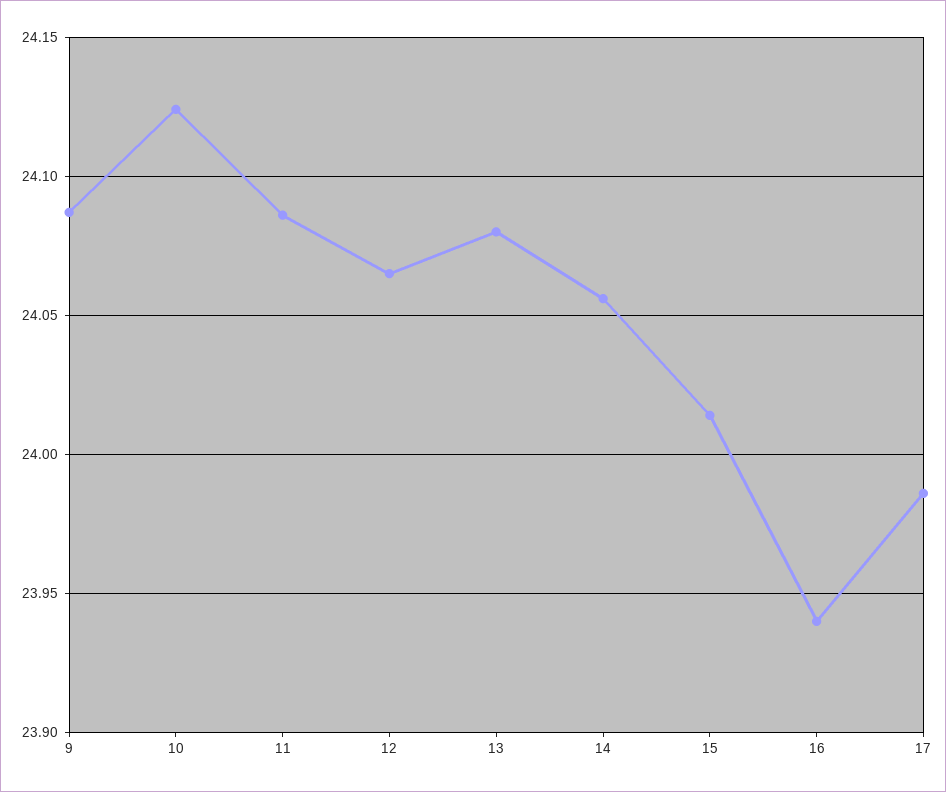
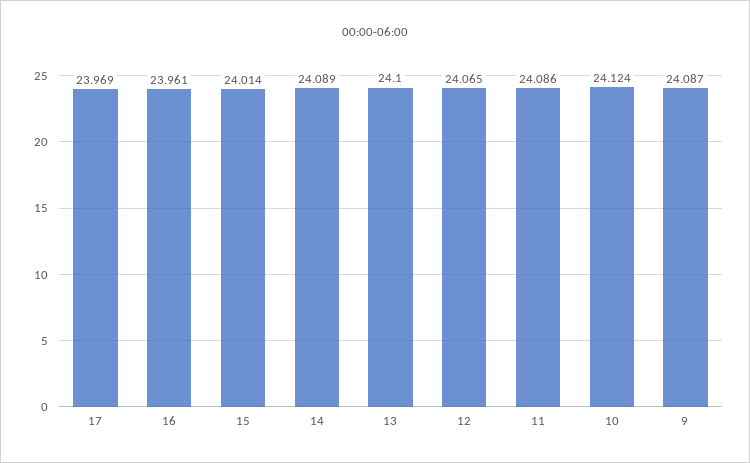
  {
    "9": 24.087,
    "10": 24.124,
    "11": 24.086,
    "12": 24.065,
-   "13": 24.08,
+   "13": 24.1,
-   "14": 24.055,
+   "14": 24.089,
    "15": 24.014,
-   "16": 23.94,
+   "16": 23.961,
-   "17": 23.985
+   "17": 23.969
  }

